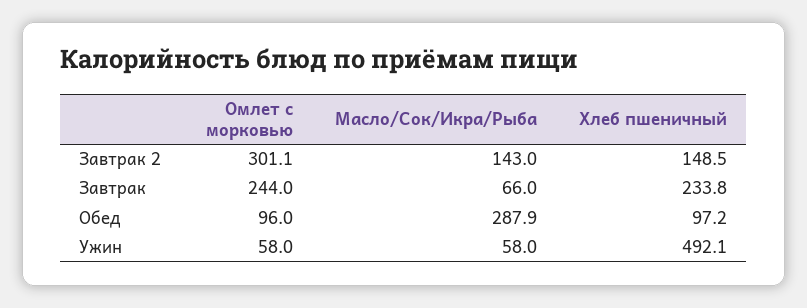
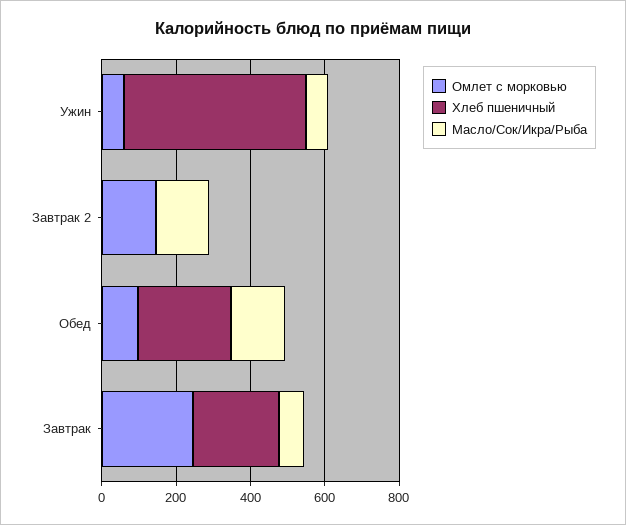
  {
    "Омлет с морковью": {
-     "Завтрак 2": 301.1,
+     "Завтрак 2": 150,
      "Завтрак": 244,
      "Обед": 96,
      "Ужин": 58
    },
    "Масло/Сок/Икра/Рыба": {
      "Завтрак 2": 143,
      "Завтрак": 66,
-     "Обед": 287.9,
+     "Обед": 150,
      "Ужин": 58
    },
    "Хлеб пшеничный": {
-     "Завтрак 2": 148.5,
+     "Завтрак 2": 0,
      "Завтрак": 233.8,
-     "Обед": 97.2,
+     "Обед": 250,
      "Ужин": 492.1
    }
  }

